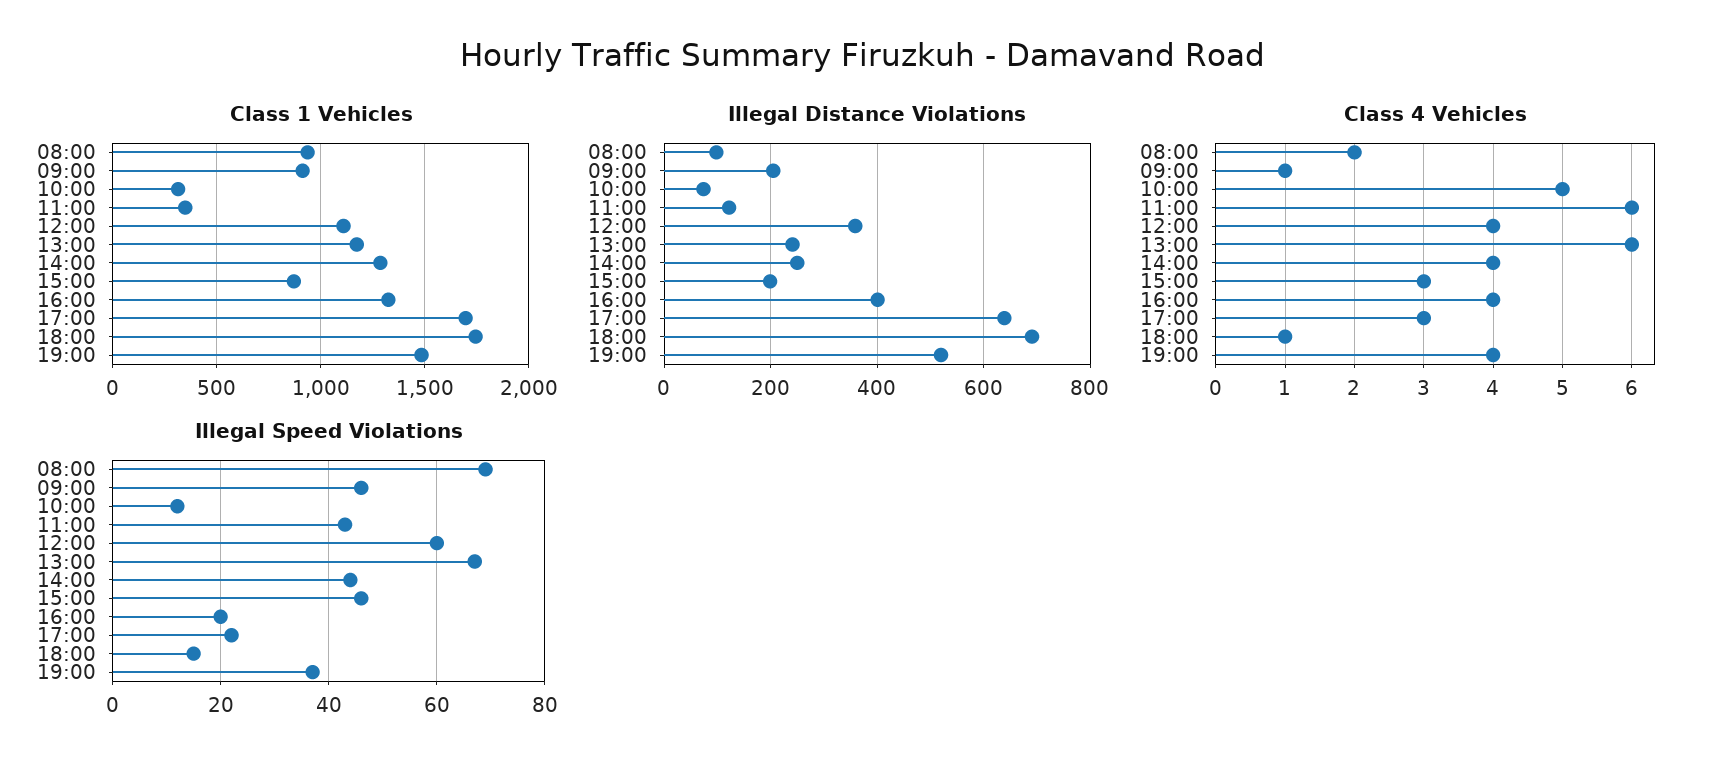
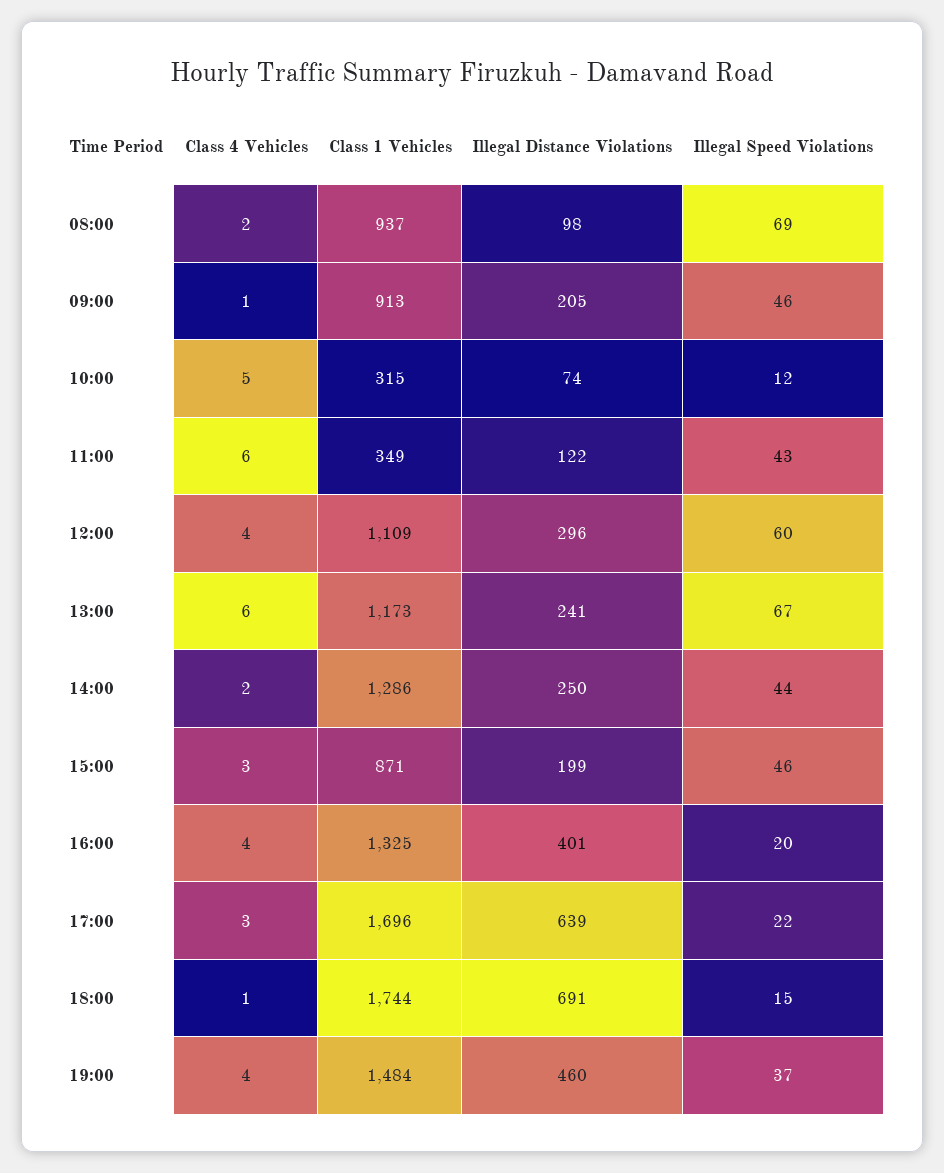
  {
    "Class 1 Vehicles": {
      "08:00": 937,
      "09:00": 913,
      "10:00": 315,
      "11:00": 349,
      "12:00": 1109,
      "13:00": 1173,
      "14:00": 1286,
      "15:00": 871,
      "16:00": 1325,
      "17:00": 1696,
      "18:00": 1744,
      "19:00": 1484
    },
    "Illegal Distance Violations": {
      "08:00": 98,
      "09:00": 205,
      "10:00": 74,
      "11:00": 122,
-     "12:00": 360,
+     "12:00": 296,
      "13:00": 241,
      "14:00": 250,
      "15:00": 199,
      "16:00": 401,
      "17:00": 639,
      "18:00": 691,
-     "19:00": 520
+     "19:00": 460
    },
    "Class 4 Vehicles": {
      "08:00": 2,
      "09:00": 1,
      "10:00": 5,
      "11:00": 6,
      "12:00": 4,
      "13:00": 6,
-     "14:00": 4,
+     "14:00": 2,
      "15:00": 3,
      "16:00": 4,
      "17:00": 3,
      "18:00": 1,
      "19:00": 4
    },
    "Illegal Speed Violations": {
      "08:00": 69,
      "09:00": 46,
      "10:00": 12,
      "11:00": 43,
      "12:00": 60,
      "13:00": 67,
      "14:00": 44,
      "15:00": 46,
      "16:00": 20,
      "17:00": 22,
      "18:00": 15,
      "19:00": 37
    }
  }

